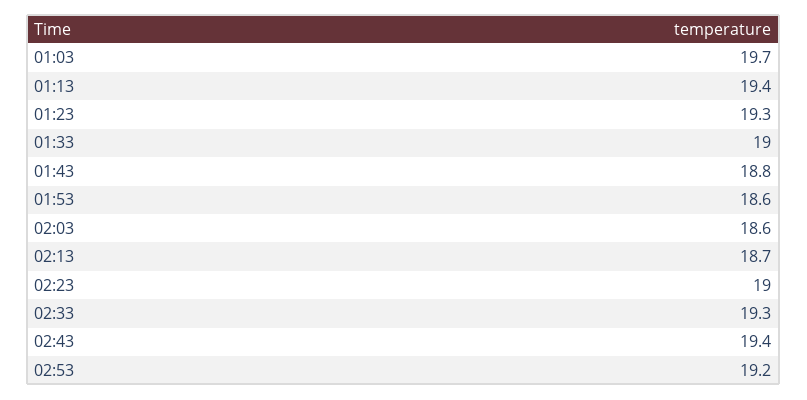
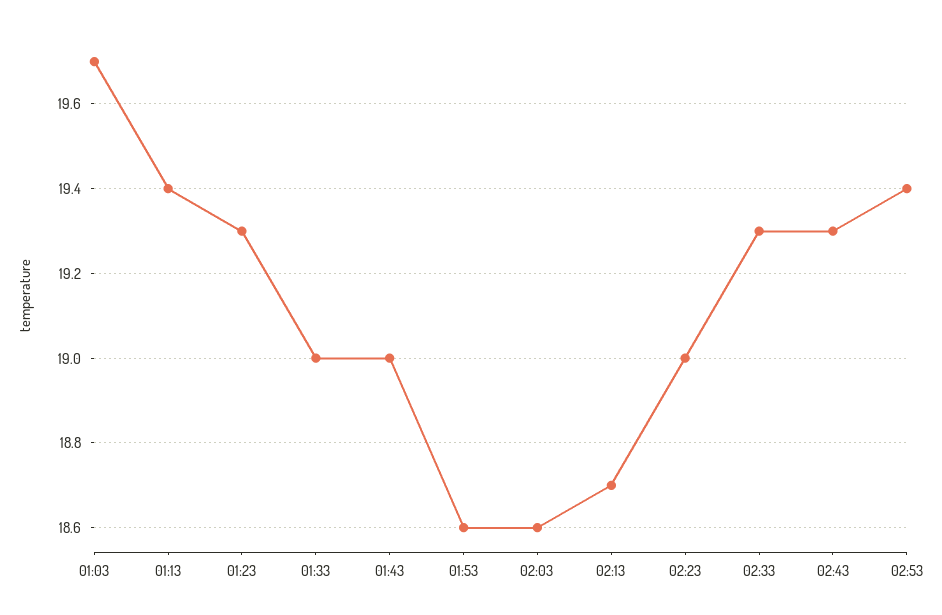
  {
    "01:03": 19.7,
    "01:13": 19.4,
    "01:23": 19.3,
    "01:33": 19,
-   "01:43": 18.8,
+   "01:43": 19,
    "01:53": 18.6,
    "02:03": 18.6,
    "02:13": 18.7,
    "02:23": 19,
    "02:33": 19.3,
-   "02:43": 19.4,
+   "02:43": 19.3,
-   "02:53": 19.2
+   "02:53": 19.4
  }

